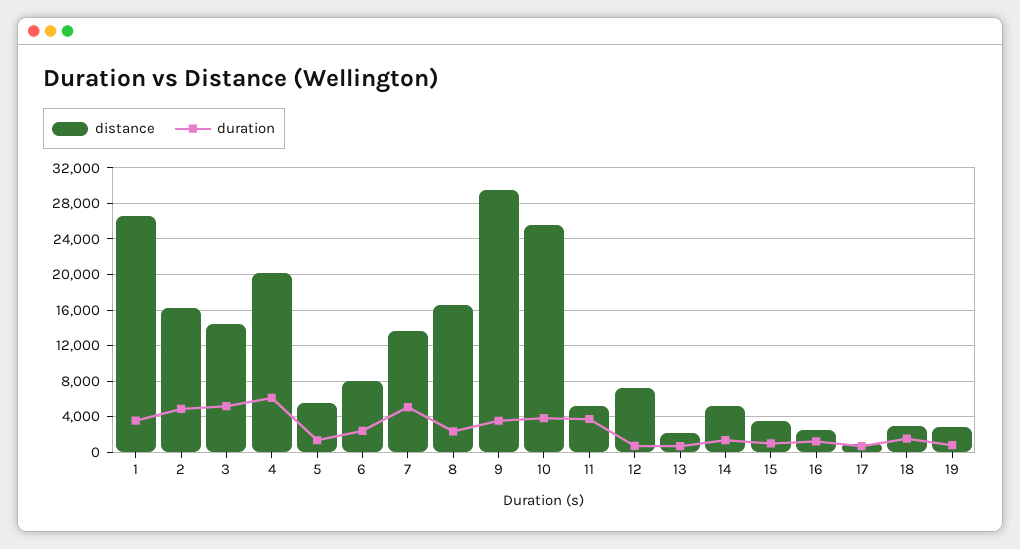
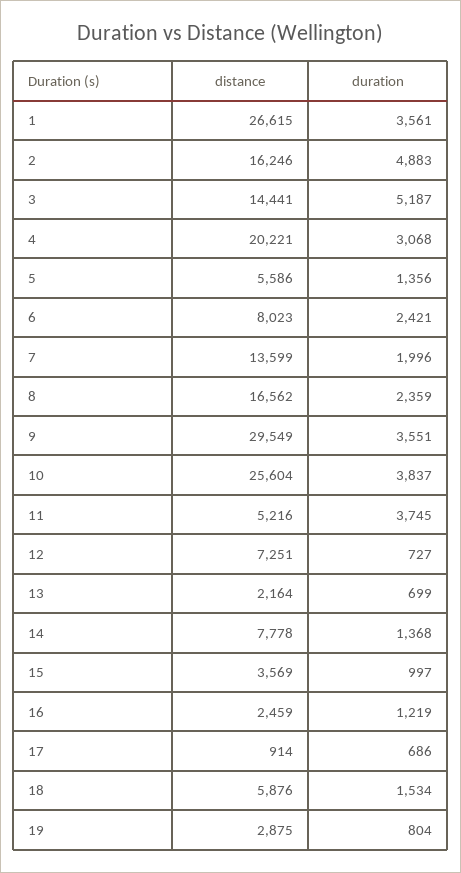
  {
    "distance": {
      "1": 26615,
      "2": 16246,
      "3": 14441,
      "4": 20221,
      "5": 5586,
      "6": 8023,
      "7": 13599,
      "8": 16562,
      "9": 29549,
      "10": 25604,
      "11": 5216,
      "12": 7251,
      "13": 2164,
-     "14": 5000,
+     "14": 7778,
      "15": 3569,
      "16": 2459,
      "17": 914,
-     "18": 3000,
+     "18": 5876,
      "19": 2875
    },
    "duration": {
      "1": 3561,
      "2": 4883,
      "3": 5187,
-     "4": 6000,
+     "4": 3068,
      "5": 1356,
      "6": 2421,
-     "7": 5000,
+     "7": 1996,
      "8": 2359,
      "9": 3551,
      "10": 3837,
      "11": 3745,
      "12": 727,
      "13": 699,
      "14": 1368,
      "15": 997,
      "16": 1219,
      "17": 686,
      "18": 1534,
      "19": 804
    }
  }

